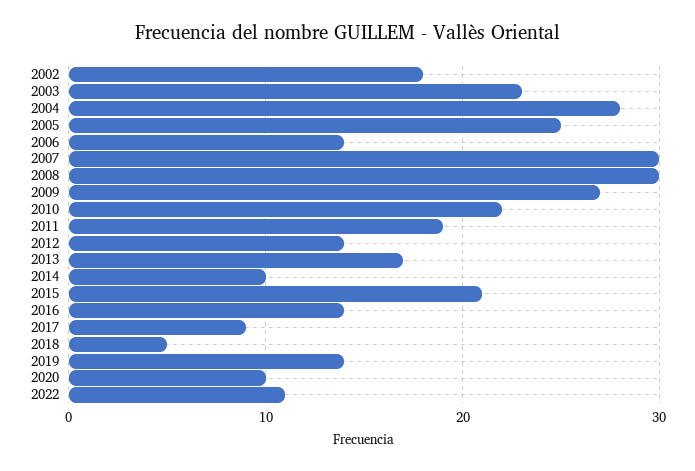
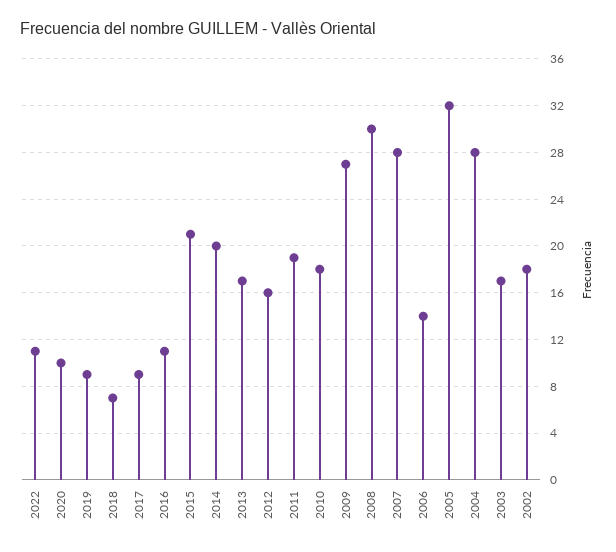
  {
    "2002": 18,
-   "2003": 23,
+   "2003": 17,
    "2004": 28,
-   "2005": 25,
+   "2005": 32,
    "2006": 14,
-   "2007": 30,
+   "2007": 28,
    "2008": 30,
    "2009": 27,
-   "2010": 22,
+   "2010": 18,
    "2011": 19,
-   "2012": 14,
+   "2012": 16,
    "2013": 17,
-   "2014": 10,
+   "2014": 20,
    "2015": 21,
-   "2016": 14,
+   "2016": 11,
    "2017": 9,
-   "2018": 5,
+   "2018": 7,
-   "2019": 14,
+   "2019": 9,
    "2020": 10,
    "2022": 11
  }

